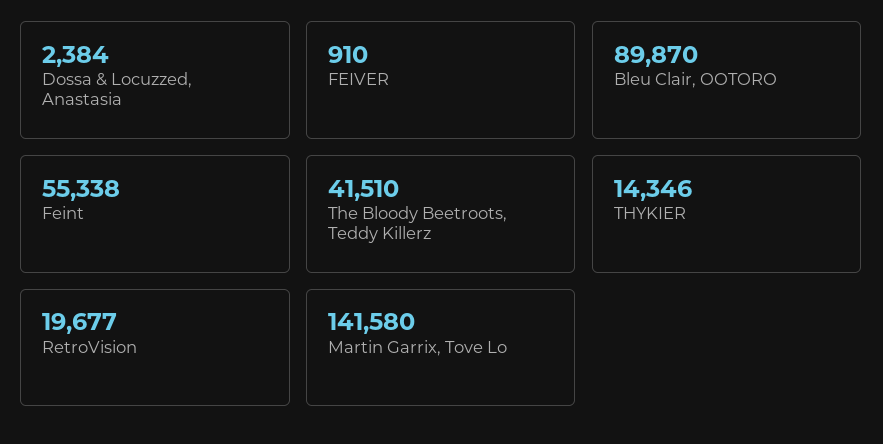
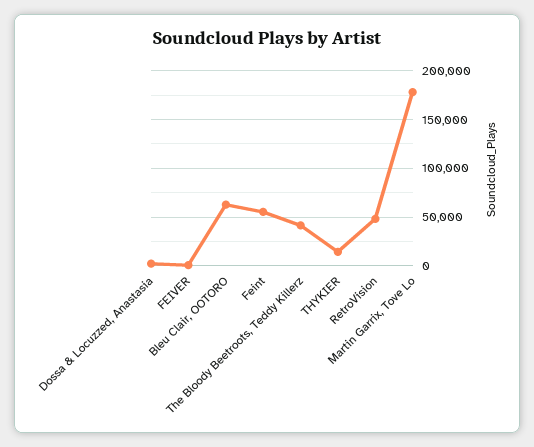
  {
    "Dossa & Locuzzed, Anastasia": 2384,
    "FEIVER": 910,
-   "Bleu Clair, OOTORO": 89870,
+   "Bleu Clair, OOTORO": 60000,
    "Feint": 55338,
    "The Bloody Beetroots, Teddy Killerz": 41510,
    "THYKIER": 14346,
-   "RetroVision": 19677,
+   "RetroVision": 50000,
-   "Martin Garrix, Tove Lo": 141580
+   "Martin Garrix, Tove Lo": 180000
  }

